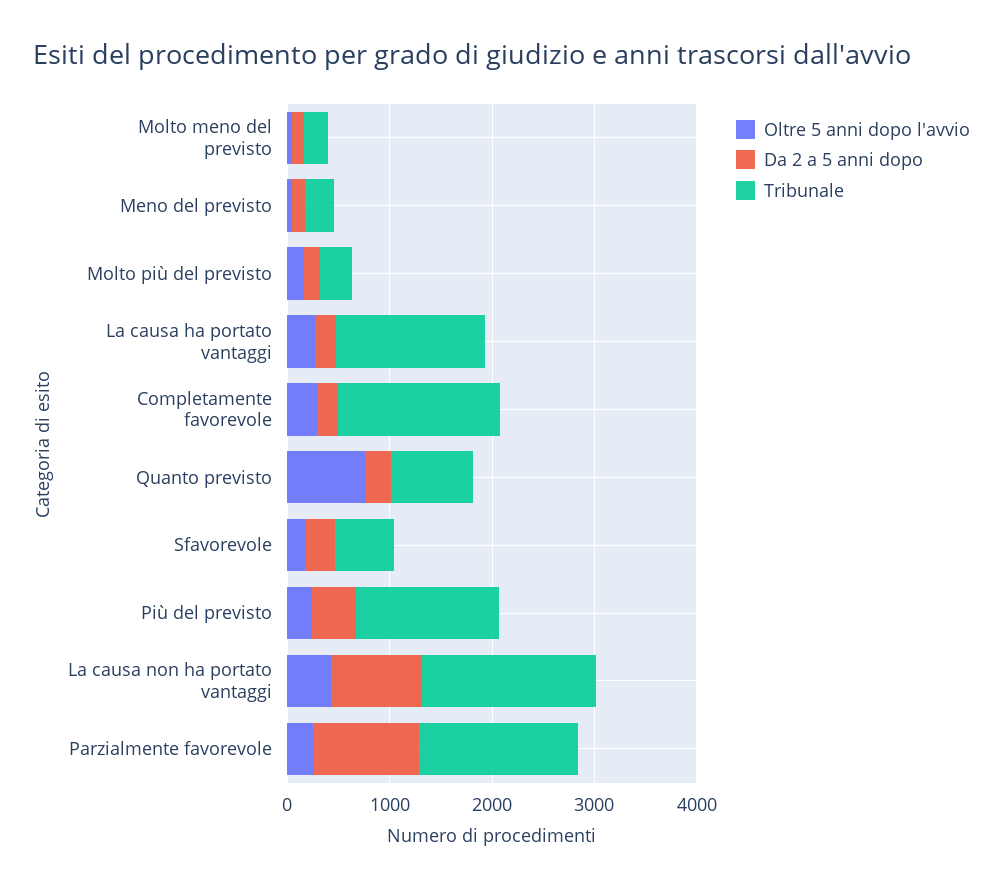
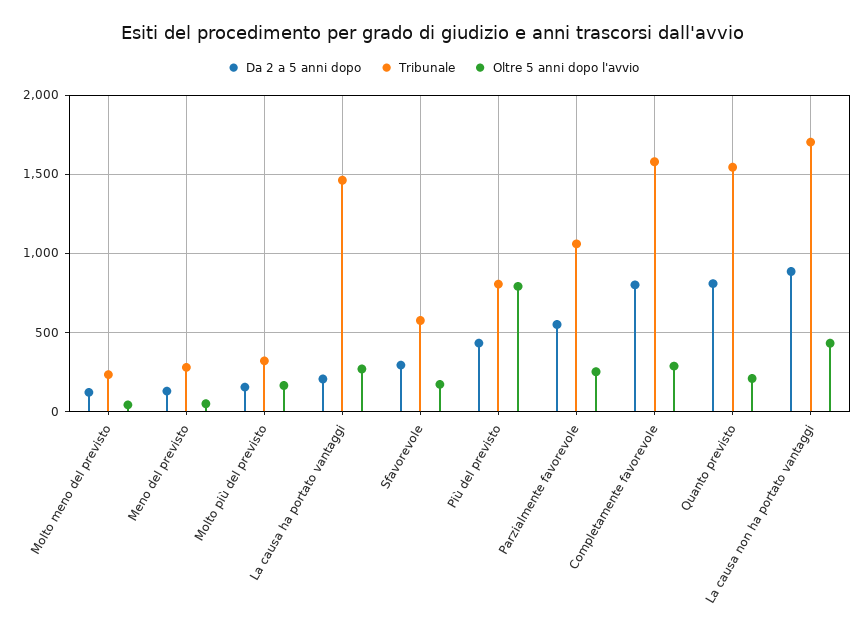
  {
    "Oltre 5 anni dopo l'avvio": {
      "Molto meno del previsto": 50,
      "Meno del previsto": 50,
      "Molto più del previsto": 150,
      "La causa ha portato vantaggi": 250,
      "Completamente favorevole": 300,
-     "Quanto previsto": 800,
+     "Quanto previsto": 200,
      "Sfavorevole": 150,
-     "Più del previsto": 200,
+     "Più del previsto": 800,
      "La causa non ha portato vantaggi": 450,
      "Parzialmente favorevole": 250
    },
    "Da 2 a 5 anni dopo": {
      "Molto meno del previsto": 100,
      "Meno del previsto": 150,
      "Molto più del previsto": 150,
      "La causa ha portato vantaggi": 200,
-     "Completamente favorevole": 200,
+     "Completamente favorevole": 800,
-     "Quanto previsto": 200,
+     "Quanto previsto": 800,
      "Sfavorevole": 300,
      "Più del previsto": 450,
      "La causa non ha portato vantaggi": 900,
-     "Parzialmente favorevole": 1000
+     "Parzialmente favorevole": 550
    },
    "Tribunale": {
      "Molto meno del previsto": 250,
      "Meno del previsto": 300,
      "Molto più del previsto": 300,
      "La causa ha portato vantaggi": 1450,
      "Completamente favorevole": 1600,
-     "Quanto previsto": 800,
+     "Quanto previsto": 1550,
      "Sfavorevole": 550,
-     "Più del previsto": 1400,
+     "Più del previsto": 800,
      "La causa non ha portato vantaggi": 1700,
-     "Parzialmente favorevole": 1600
+     "Parzialmente favorevole": 1050
    }
  }

